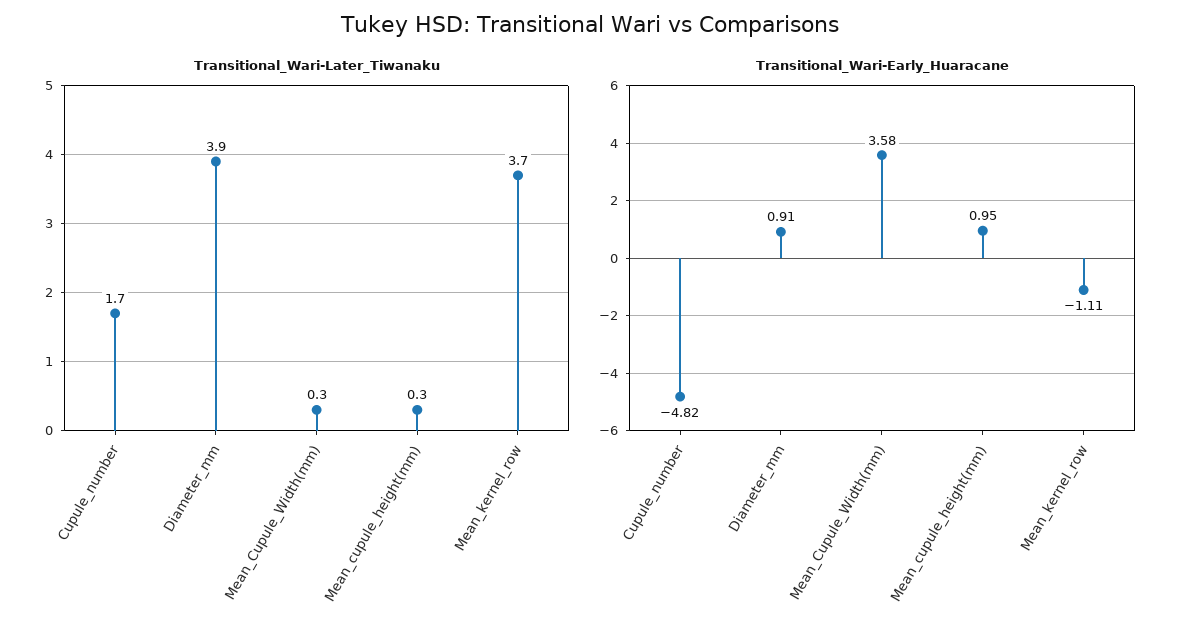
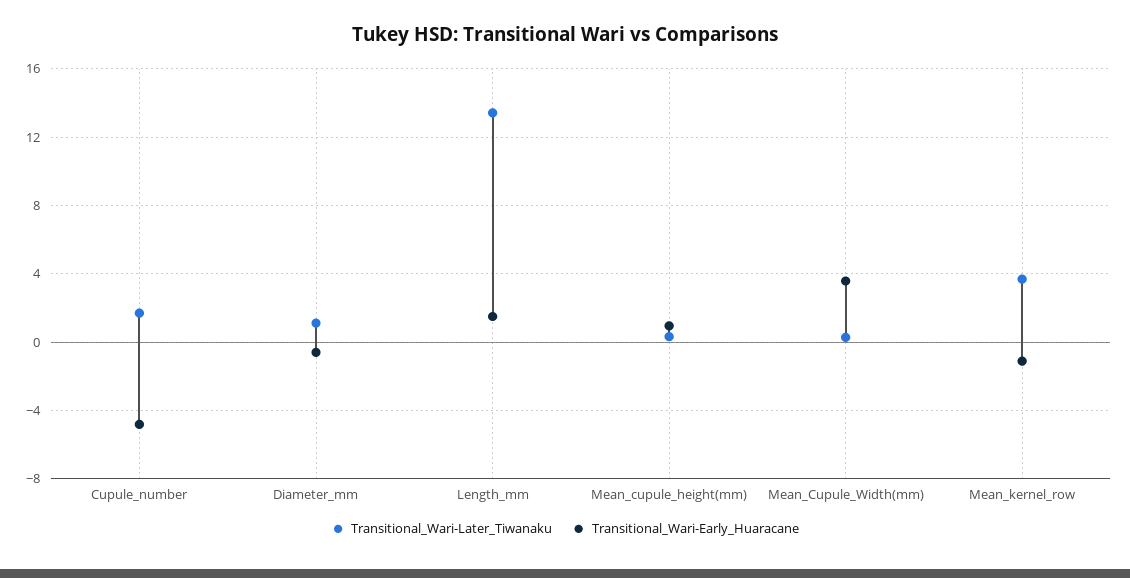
  {
    "Transitional_Wari-Later_Tiwanaku": {
      "Cupule_number": 1.7,
-     "Diameter_mm": 3.9,
+     "Diameter_mm": 1,
      "Mean_Cupule_Width(mm)": 0.3,
      "Mean_cupule_height(mm)": 0.3,
-     "Mean_kernel_row": 3.7
+     "Mean_kernel_row": 3.7,
+     "Length_mm": 13.5
    },
    "Transitional_Wari-Early_Huaracane": {
      "Cupule_number": -4.82,
-     "Diameter_mm": 0.91,
+     "Diameter_mm": -0.5,
      "Mean_Cupule_Width(mm)": 3.58,
      "Mean_cupule_height(mm)": 0.95,
-     "Mean_kernel_row": -1.11
+     "Mean_kernel_row": -1.11,
+     "Length_mm": 1.5
    }
  }

